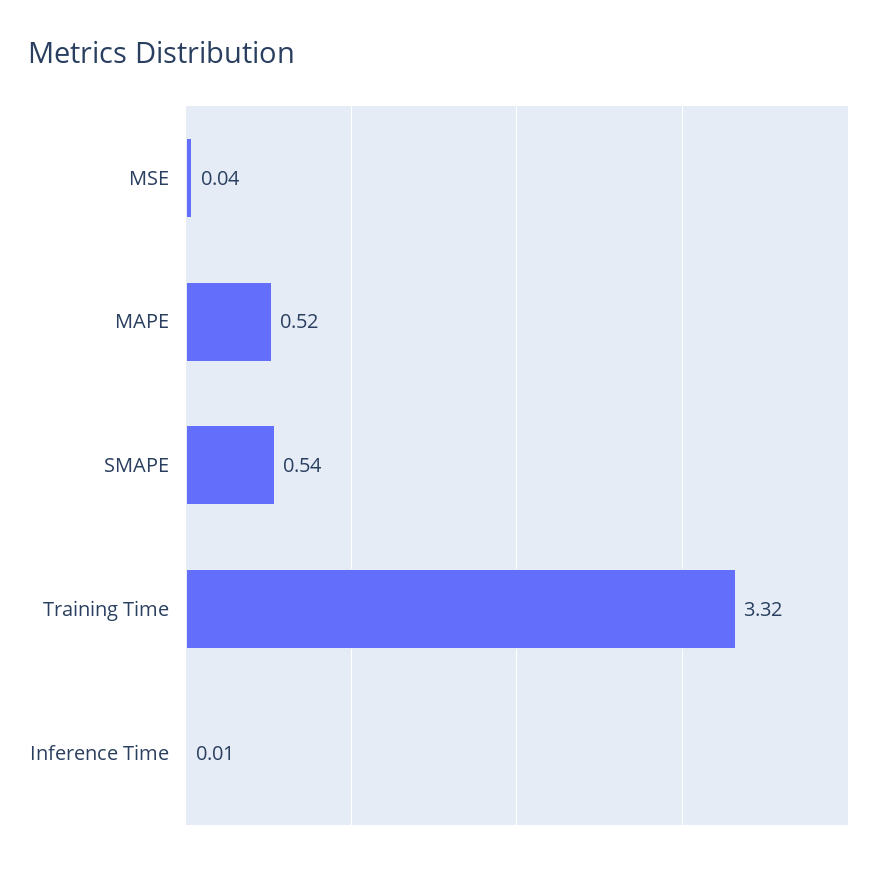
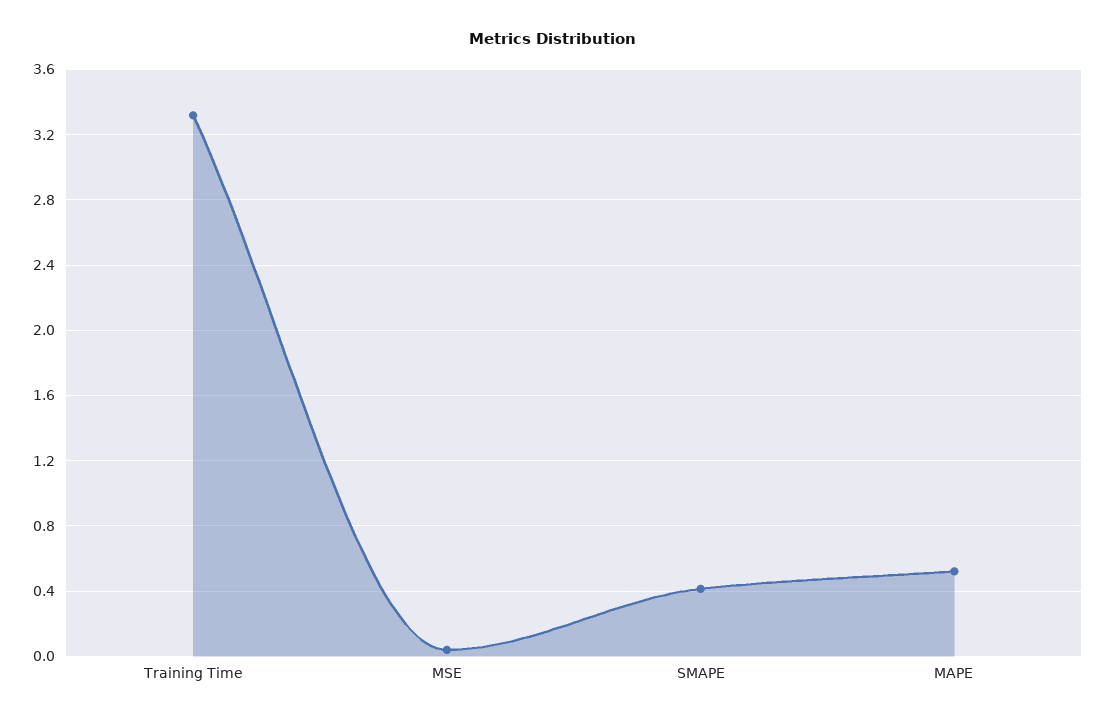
  {
    "MSE": 0.04,
    "MAPE": 0.52,
-   "SMAPE": 0.54,
+   "SMAPE": 0.4,
-   "Training Time": 3.32,
+   "Training Time": 3.32
-   "Inference Time": 0.01
  }

